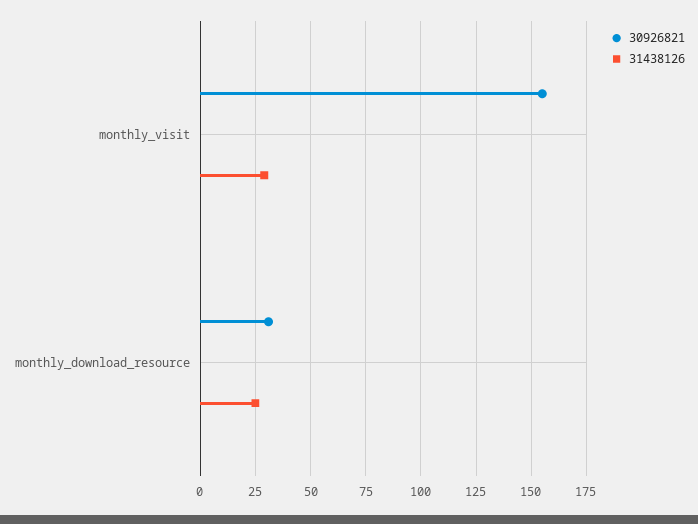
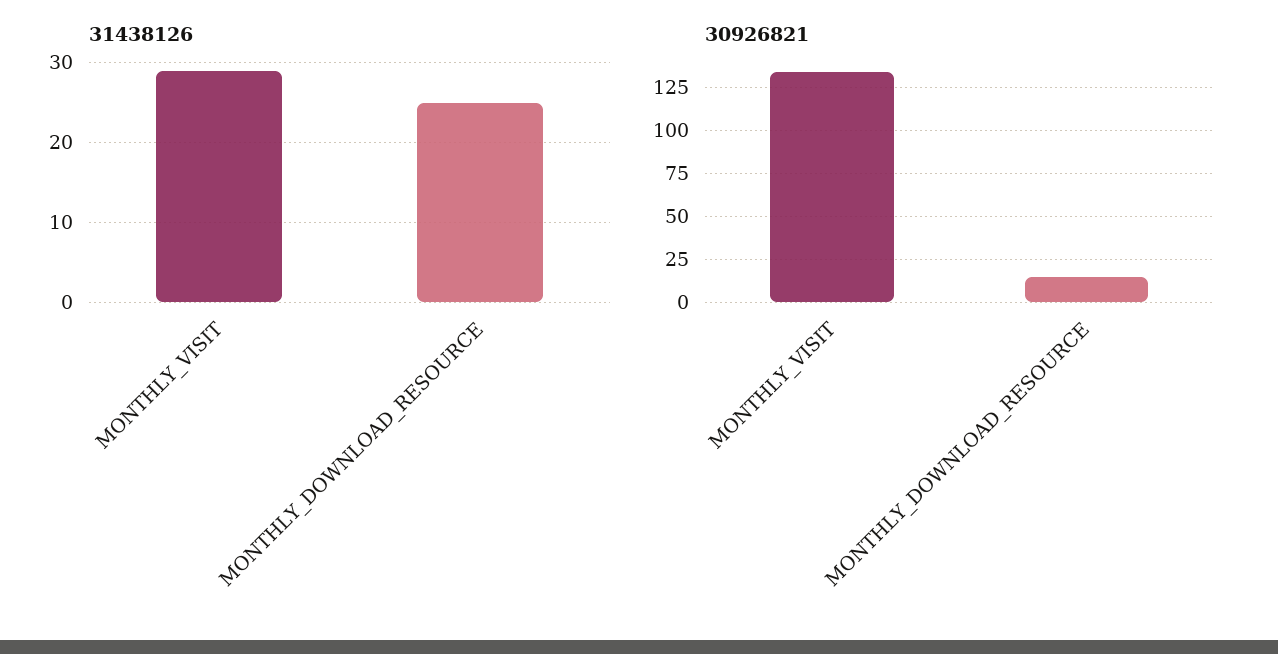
  {
    "30926821": {
-     "monthly_visit": 155,
+     "monthly_visit": 135,
-     "monthly_download_resource": 30
+     "monthly_download_resource": 15
    },
    "31438126": {
      "monthly_visit": 29,
      "monthly_download_resource": 25
    }
  }

